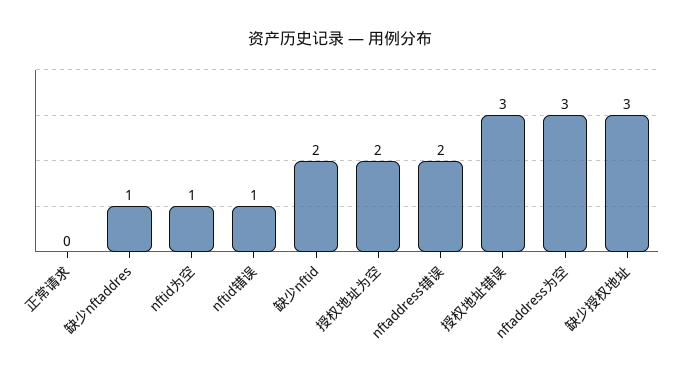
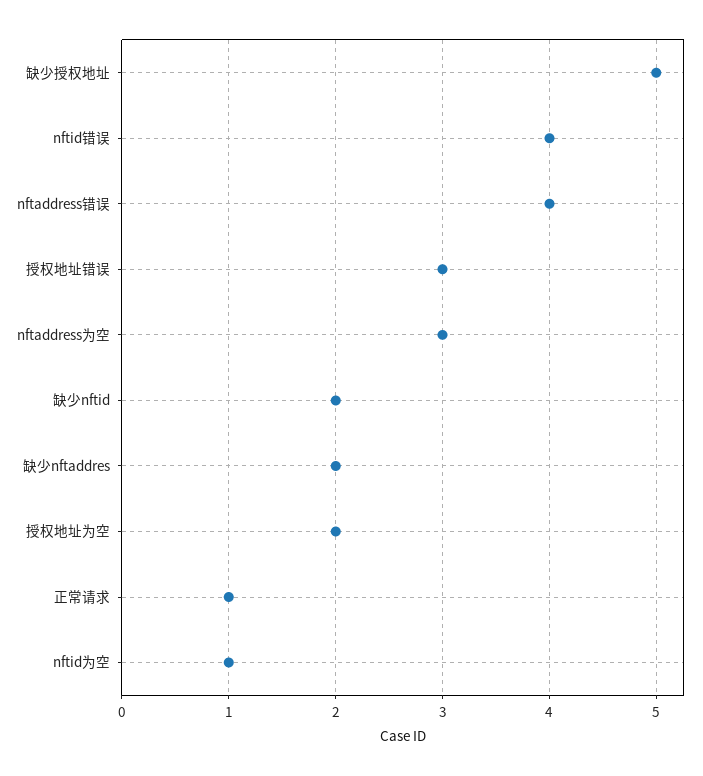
  {
-   "正常请求": 0,
+   "正常请求": 1,
-   "缺少nftaddres": 1,
+   "缺少nftaddres": 2,
    "nftid为空": 1,
-   "nftid错误": 1,
+   "nftid错误": 4,
    "缺少nftid": 2,
    "授权地址为空": 2,
-   "nftaddress错误": 2,
+   "nftaddress错误": 4,
    "授权地址错误": 3,
    "nftaddress为空": 3,
-   "缺少授权地址": 3
+   "缺少授权地址": 5
  }

